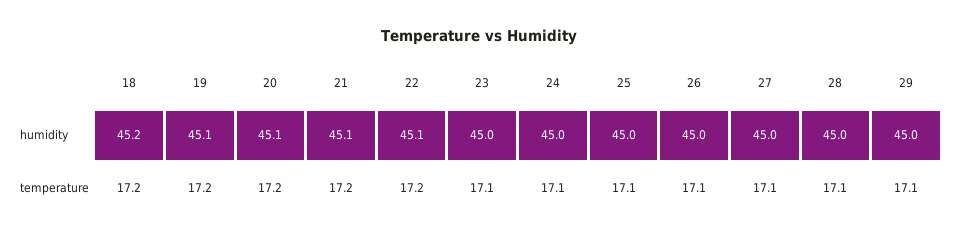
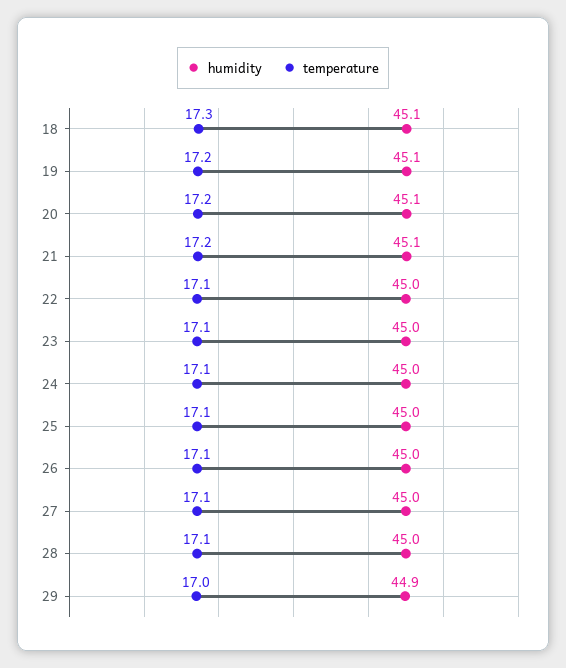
  {
    "humidity": {
-     "18": 45.2,
+     "18": 45.1,
      "19": 45.1,
      "20": 45.1,
      "21": 45.1,
-     "22": 45.1,
+     "22": 45,
      "23": 45,
      "24": 45,
      "25": 45,
      "26": 45,
      "27": 45,
      "28": 45,
-     "29": 45
+     "29": 44.9
    },
    "temperature": {
-     "18": 17.2,
+     "18": 17.3,
      "19": 17.2,
      "20": 17.2,
      "21": 17.2,
-     "22": 17.2,
+     "22": 17.1,
      "23": 17.1,
      "24": 17.1,
      "25": 17.1,
      "26": 17.1,
      "27": 17.1,
      "28": 17.1,
-     "29": 17.1
+     "29": 17
    }
  }

